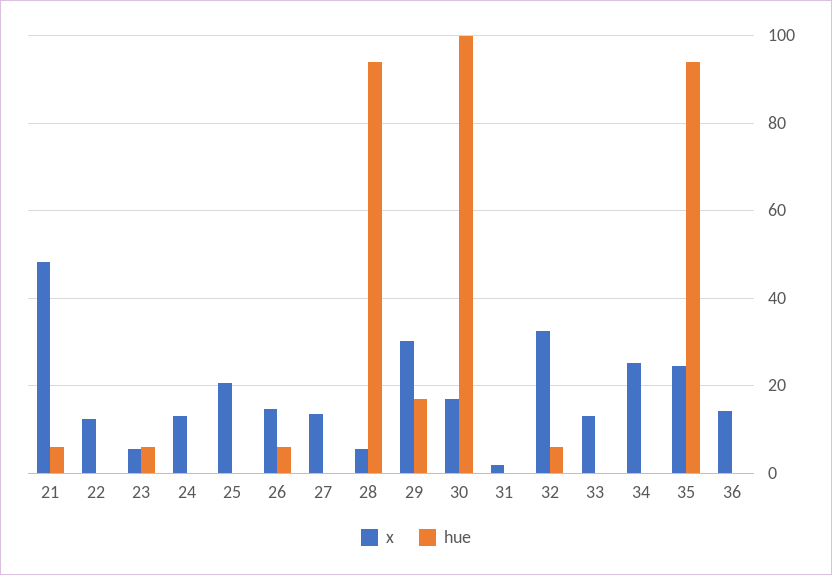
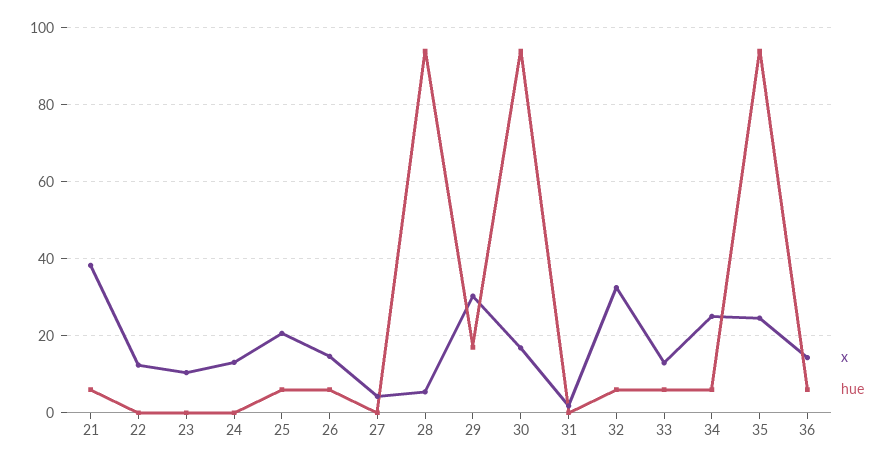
  {
    "x": {
-     "21": 48,
+     "21": 38,
      "22": 12,
-     "23": 6,
+     "23": 10,
      "24": 14,
      "25": 20,
      "26": 14,
-     "27": 14,
+     "27": 4,
      "28": 6,
      "29": 30,
      "30": 16,
      "31": 2,
      "32": 32,
      "33": 14,
      "34": 26,
      "35": 24,
      "36": 14
    },
    "hue": {
      "21": 6,
      "22": 0,
-     "23": 6,
+     "23": 0,
      "24": 0,
-     "25": 0,
+     "25": 6,
      "26": 6,
      "27": 0,
      "28": 94,
      "29": 18,
-     "30": 100,
+     "30": 94,
      "31": 0,
      "32": 6,
-     "33": 0,
+     "33": 6,
-     "34": 0,
+     "34": 6,
      "35": 94,
-     "36": 0
+     "36": 6
    }
  }

